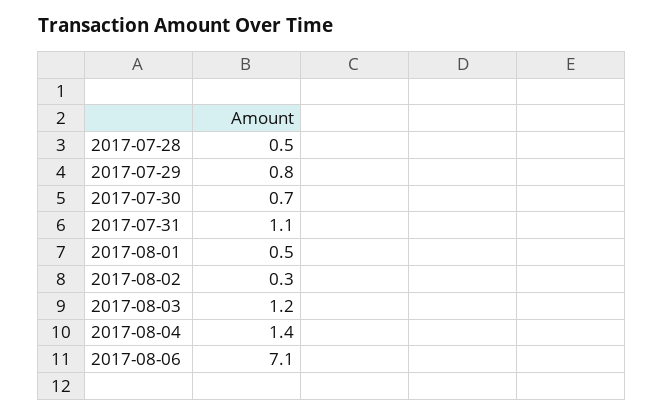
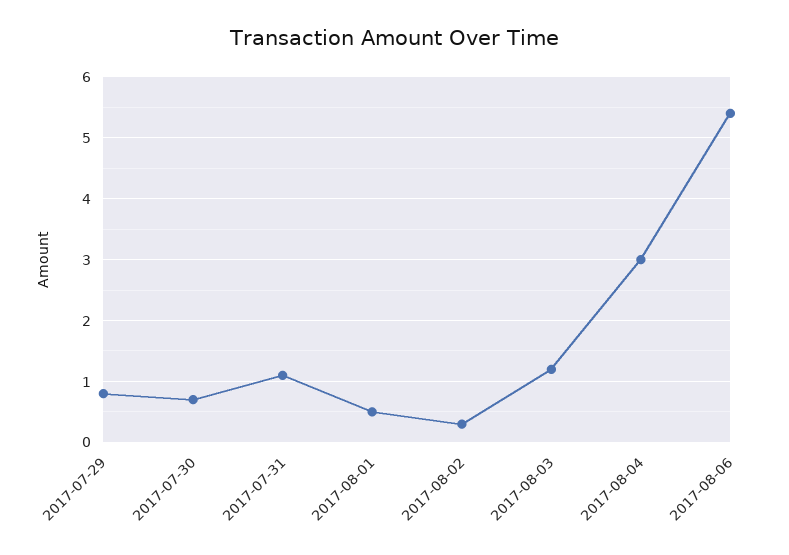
  {
-   "2017-07-28": 0.5,
    "2017-07-29": 0.8,
    "2017-07-30": 0.7,
    "2017-07-31": 1.1,
    "2017-08-01": 0.5,
    "2017-08-02": 0.3,
    "2017-08-03": 1.2,
-   "2017-08-04": 1.4,
+   "2017-08-04": 3,
-   "2017-08-06": 7.1
+   "2017-08-06": 5.4
  }

